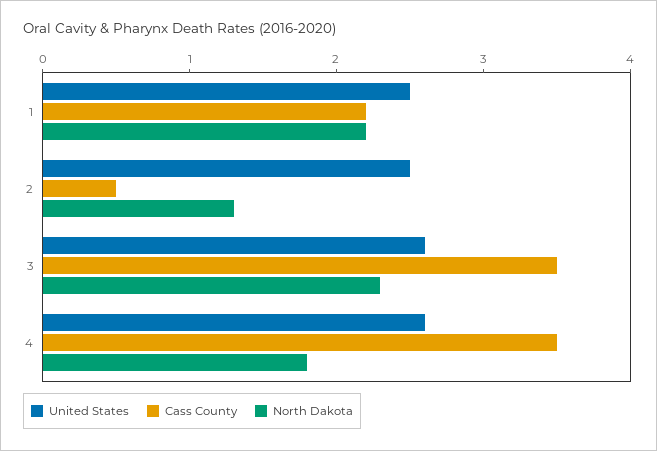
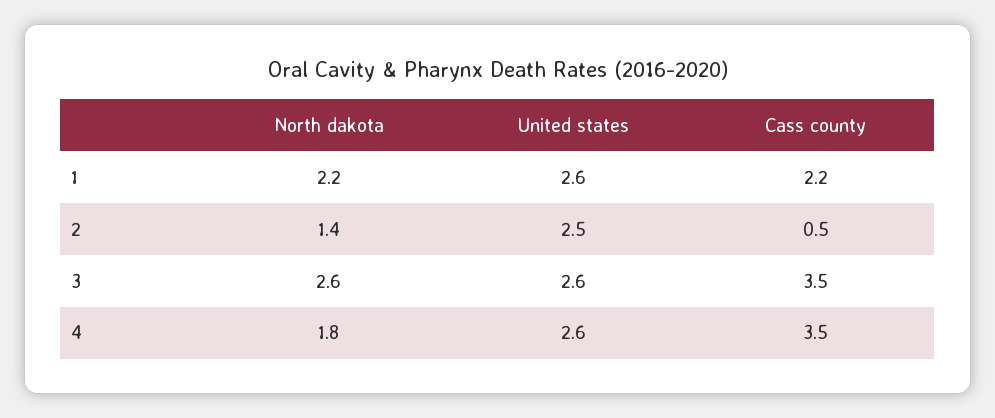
  {
    "United States": {
-     "1": 2.5,
+     "1": 2.6,
      "2": 2.5,
      "3": 2.6,
      "4": 2.6
    },
    "Cass County": {
      "1": 2.2,
      "2": 0.5,
      "3": 3.5,
      "4": 3.5
    },
    "North Dakota": {
      "1": 2.2,
-     "2": 1.3,
+     "2": 1.4,
-     "3": 2.3,
+     "3": 2.6,
      "4": 1.8
    }
  }

